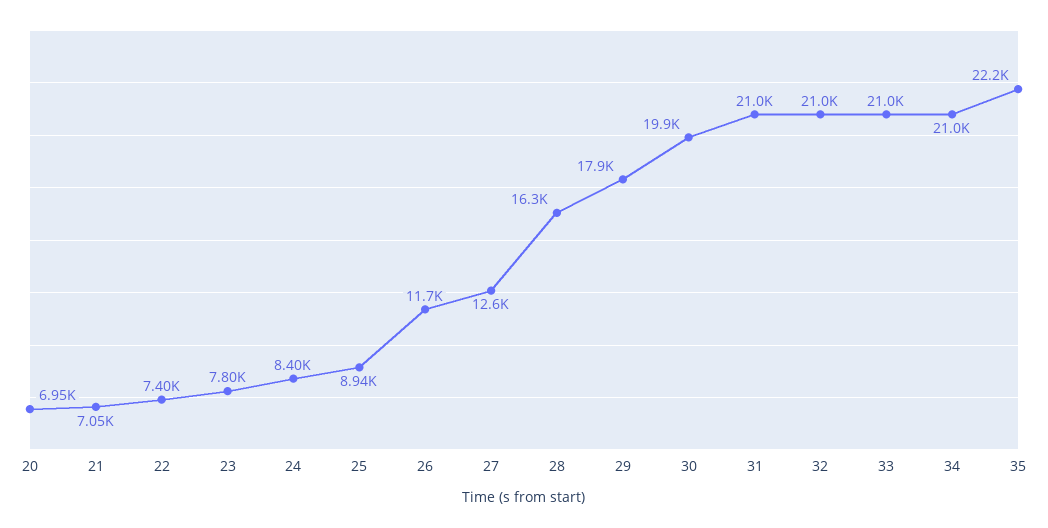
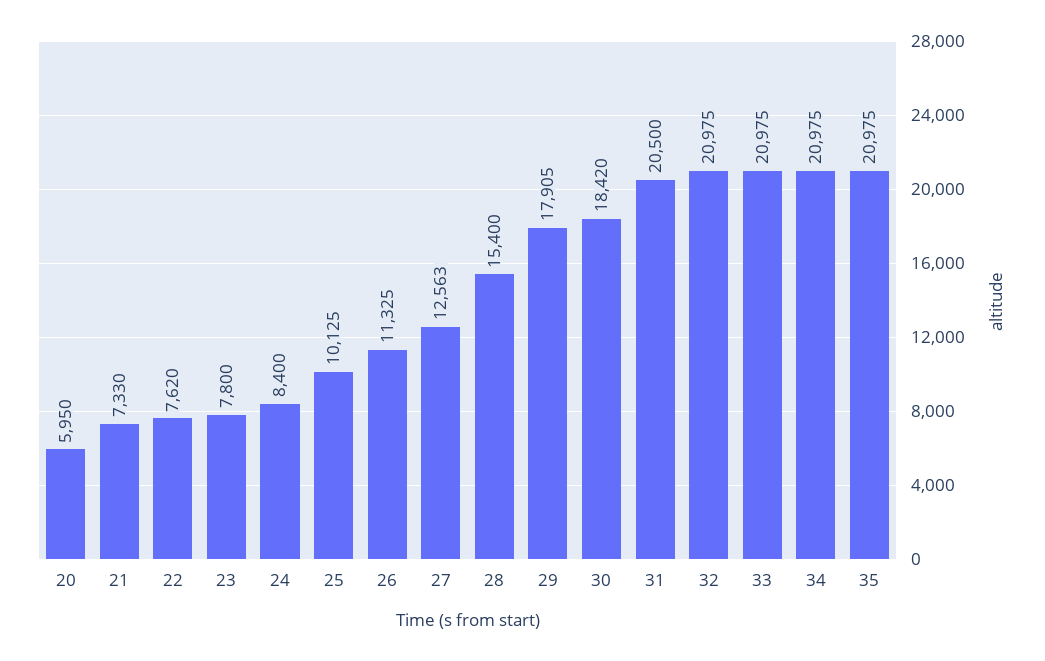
  {
-   "20": 6950,
+   "20": 5950,
-   "21": 7050,
+   "21": 7330,
-   "22": 7400,
+   "22": 7620,
    "23": 7800,
    "24": 8400,
-   "25": 8940,
+   "25": 10125,
-   "26": 11700,
+   "26": 11325,
    "27": 12563,
-   "28": 16300,
+   "28": 15400,
    "29": 17905,
-   "30": 19900,
+   "30": 18420,
-   "31": 21000,
+   "31": 20500,
    "32": 20975,
    "33": 20975,
    "34": 20975,
-   "35": 22200
+   "35": 20975
  }

